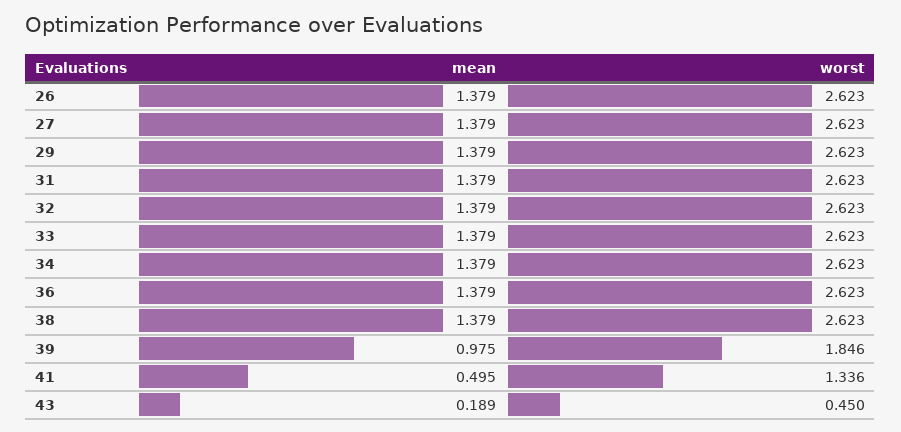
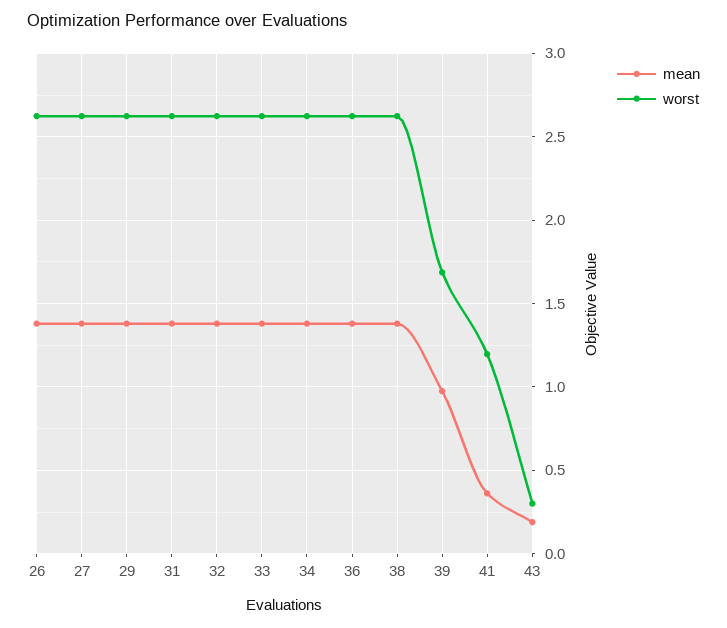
  {
    "mean": {
      "26": 1.379,
      "27": 1.379,
      "29": 1.379,
      "31": 1.379,
      "32": 1.379,
      "33": 1.379,
      "34": 1.379,
      "36": 1.379,
      "38": 1.379,
      "39": 0.975,
-     "41": 0.495,
+     "41": 0.35,
      "43": 0.189
    },
    "worst": {
      "26": 2.623,
      "27": 2.623,
      "29": 2.623,
      "31": 2.623,
      "32": 2.623,
      "33": 2.623,
      "34": 2.623,
      "36": 2.623,
      "38": 2.623,
-     "39": 1.846,
+     "39": 1.7,
-     "41": 1.336,
+     "41": 1.2,
-     "43": 0.45
+     "43": 0.3
    }
  }

